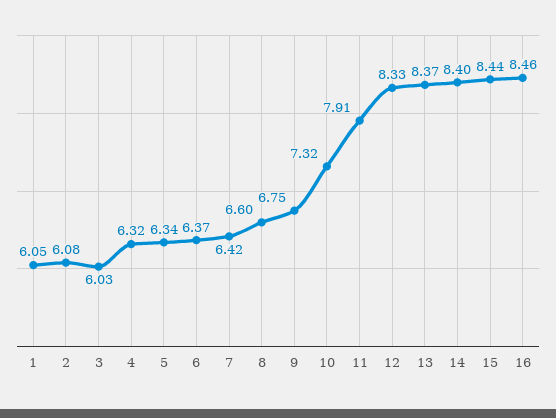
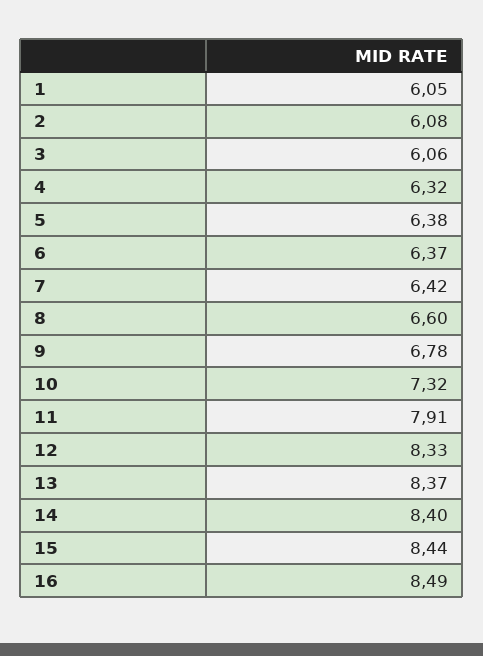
  {
    "1": 6.05,
    "2": 6.08,
-   "3": 6.03,
+   "3": 6.06,
    "4": 6.32,
-   "5": 6.34,
+   "5": 6.38,
    "6": 6.37,
    "7": 6.42,
    "8": 6.6,
-   "9": 6.75,
+   "9": 6.78,
    "10": 7.32,
    "11": 7.91,
    "12": 8.33,
    "13": 8.37,
    "14": 8.4,
    "15": 8.44,
-   "16": 8.46
+   "16": 8.49
  }

